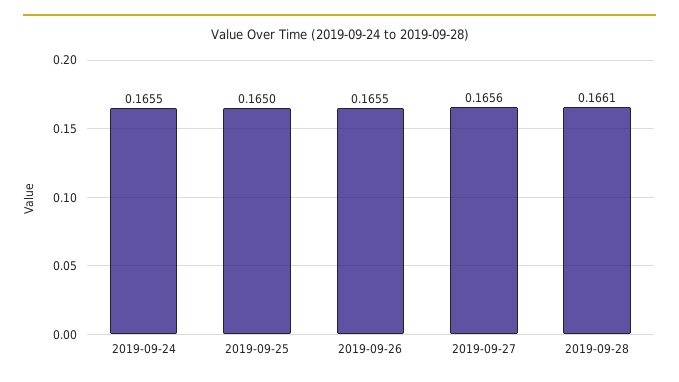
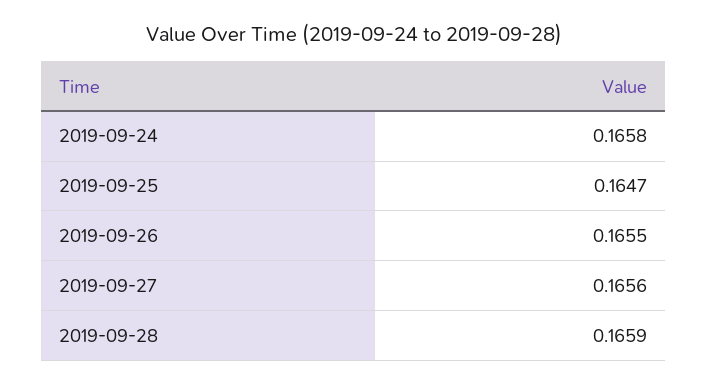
  {
-   "2019-09-24": 0.1655,
+   "2019-09-24": 0.1658,
-   "2019-09-25": 0.165,
+   "2019-09-25": 0.1647,
    "2019-09-26": 0.1655,
    "2019-09-27": 0.1656,
-   "2019-09-28": 0.1661
+   "2019-09-28": 0.1659
  }

